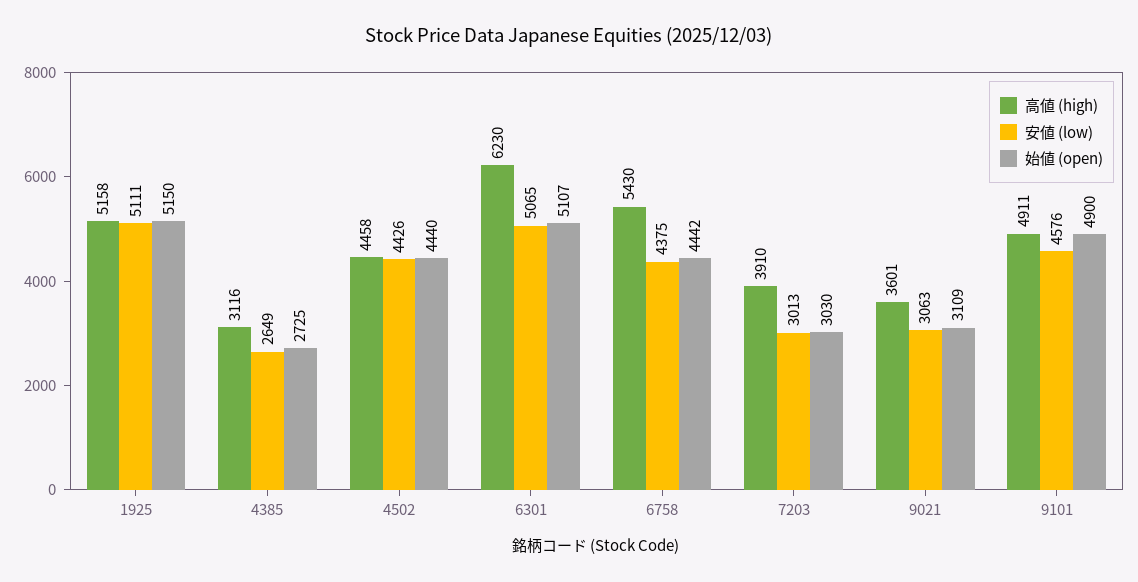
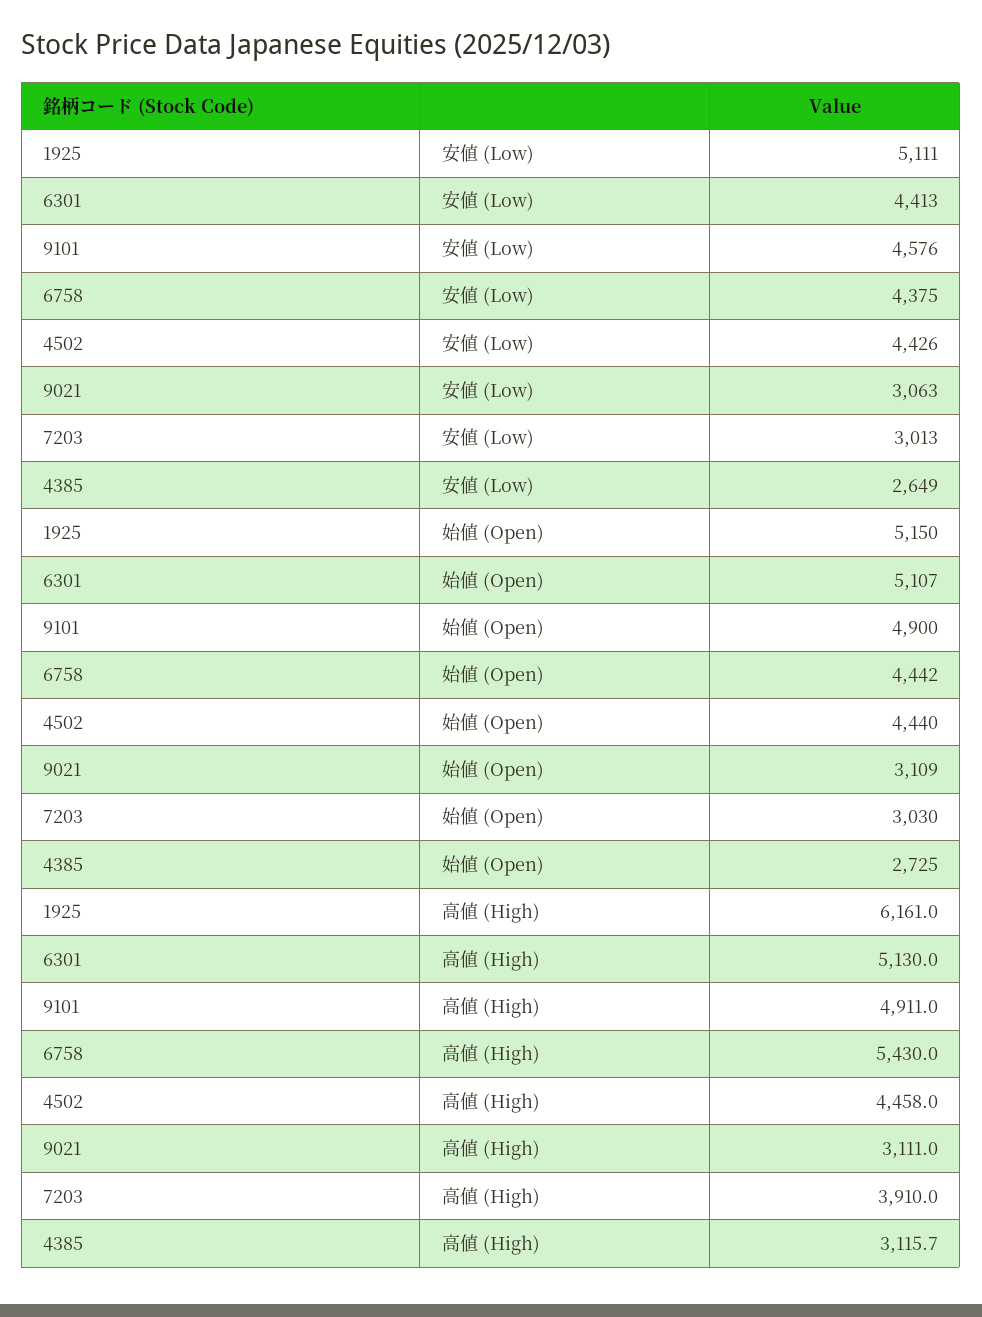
  {
    "高値 (high)": {
-     "1925": 5158,
+     "1925": 6161,
      "4385": 3115.7,
      "4502": 4458,
-     "6301": 6230,
+     "6301": 5130,
      "6758": 5430,
      "7203": 3910,
-     "9021": 3601,
+     "9021": 3111,
      "9101": 4911
    },
    "安値 (low)": {
      "1925": 5111,
      "4385": 2649,
      "4502": 4426,
-     "6301": 5065,
+     "6301": 4413,
      "6758": 4375,
      "7203": 3013,
      "9021": 3063,
      "9101": 4576
    },
    "始値 (open)": {
      "1925": 5150,
      "4385": 2725,
      "4502": 4440,
      "6301": 5107,
      "6758": 4442,
      "7203": 3030,
      "9021": 3109,
      "9101": 4900
    }
  }

